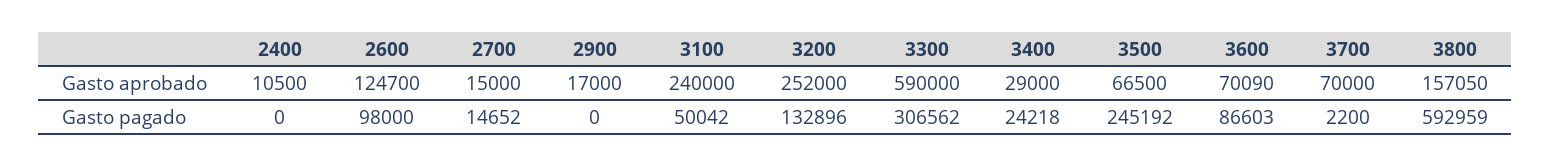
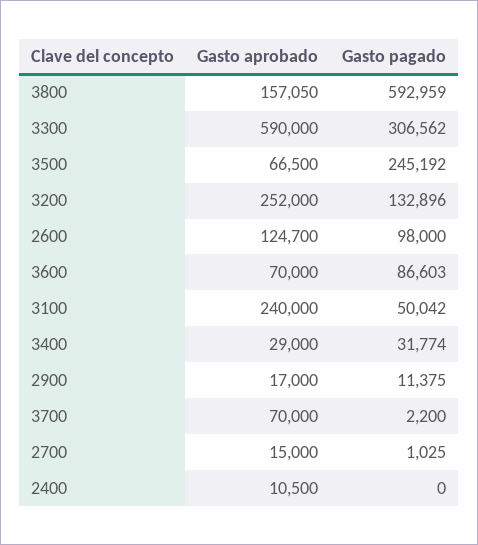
  {
    "2400": {
      "Gasto aprobado": 10500,
      "Gasto pagado": 0
    },
    "2600": {
      "Gasto aprobado": 124700,
      "Gasto pagado": 98000
    },
    "2700": {
      "Gasto aprobado": 15000,
-     "Gasto pagado": 14652
+     "Gasto pagado": 1025
    },
    "2900": {
      "Gasto aprobado": 17000,
-     "Gasto pagado": 0
+     "Gasto pagado": 11375
    },
    "3100": {
      "Gasto aprobado": 240000,
      "Gasto pagado": 50042
    },
    "3200": {
      "Gasto aprobado": 252000,
      "Gasto pagado": 132896
    },
    "3300": {
      "Gasto aprobado": 590000,
      "Gasto pagado": 306562
    },
    "3400": {
      "Gasto aprobado": 29000,
-     "Gasto pagado": 24218
+     "Gasto pagado": 31774
    },
    "3500": {
      "Gasto aprobado": 66500,
      "Gasto pagado": 245192
    },
    "3600": {
-     "Gasto aprobado": 70090,
+     "Gasto aprobado": 70000,
      "Gasto pagado": 86603
    },
    "3700": {
      "Gasto aprobado": 70000,
      "Gasto pagado": 2200
    },
    "3800": {
      "Gasto aprobado": 157050,
      "Gasto pagado": 592959
    }
  }

